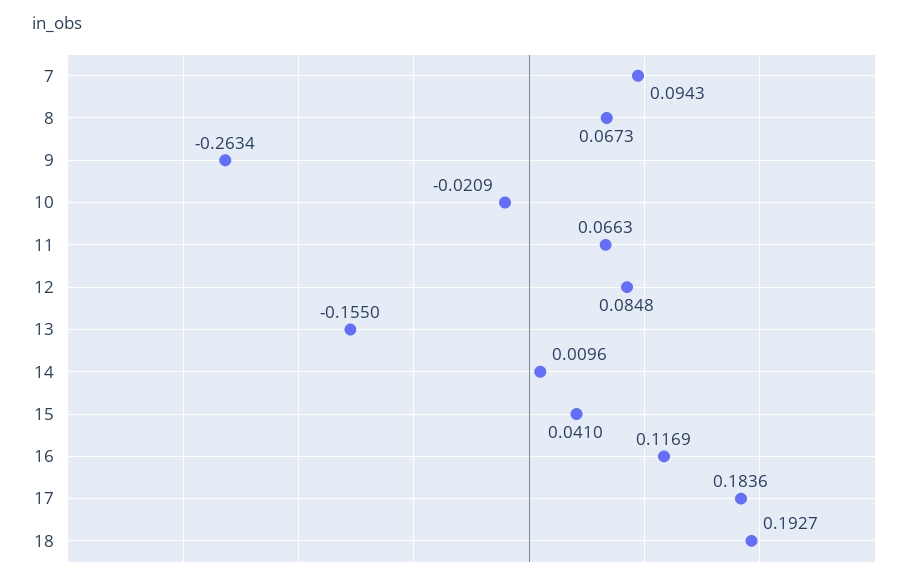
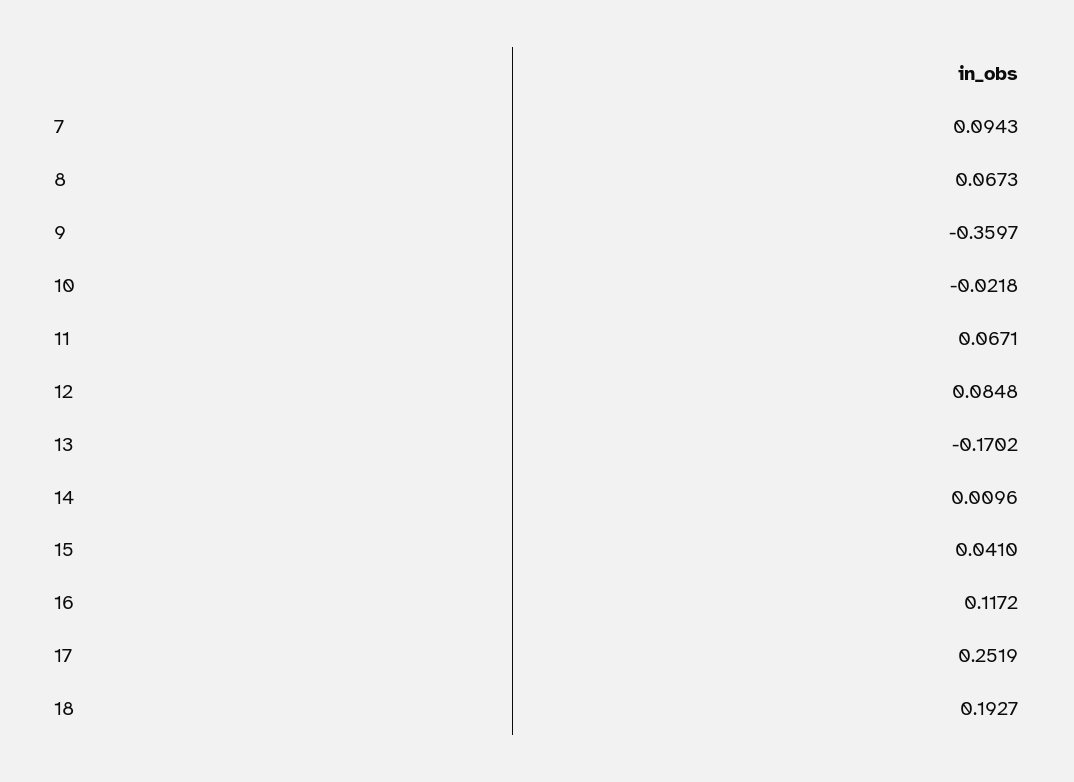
  {
    "7": 0.0943,
    "8": 0.0673,
-   "9": -0.2634,
+   "9": -0.3597,
-   "10": -0.0209,
+   "10": -0.0218,
-   "11": 0.0663,
+   "11": 0.0671,
    "12": 0.0848,
-   "13": -0.155,
+   "13": -0.1702,
    "14": 0.0096,
    "15": 0.041,
-   "16": 0.1169,
+   "16": 0.1172,
-   "17": 0.1836,
+   "17": 0.2519,
    "18": 0.1927
  }

